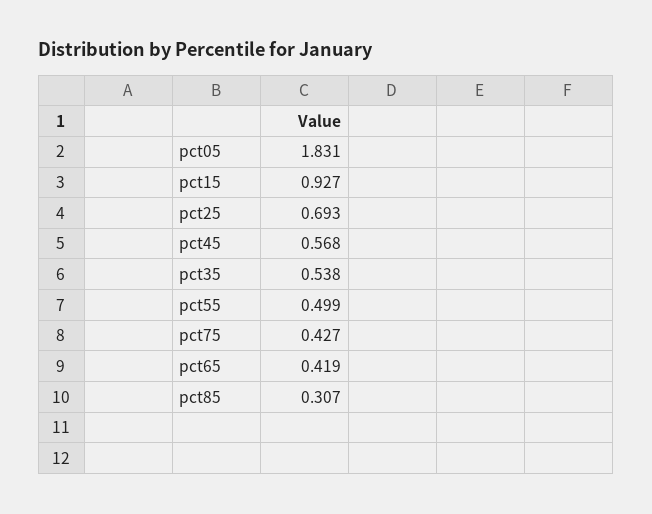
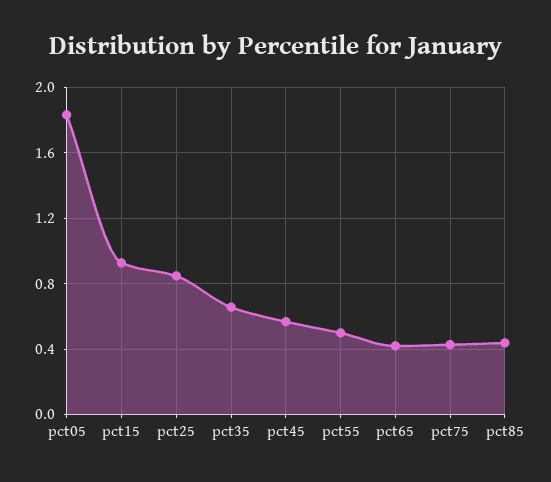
  {
    "pct05": 1.831,
    "pct15": 0.927,
-   "pct25": 0.693,
+   "pct25": 0.85,
    "pct45": 0.568,
-   "pct35": 0.538,
+   "pct35": 0.65,
    "pct55": 0.499,
    "pct75": 0.427,
    "pct65": 0.419,
-   "pct85": 0.307
+   "pct85": 0.45
  }

